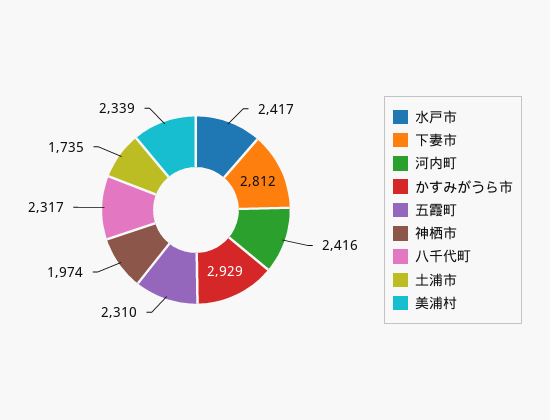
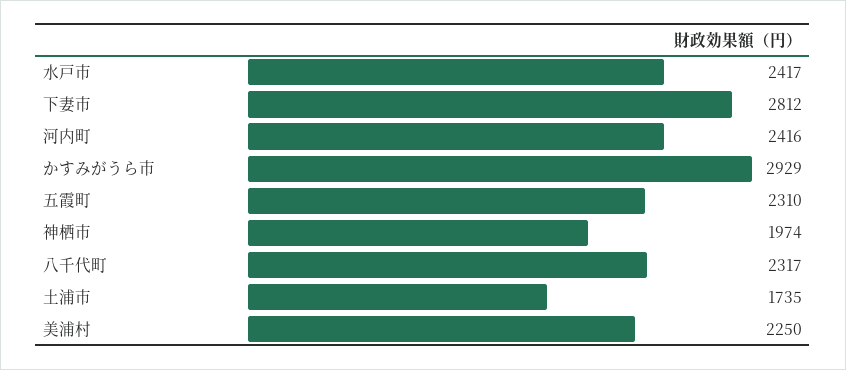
  {
    "水戸市": 2417,
    "下妻市": 2812,
    "河内町": 2416,
    "かすみがうら市": 2929,
    "五霞町": 2310,
    "神栖市": 1974,
    "八千代町": 2317,
    "土浦市": 1735,
-   "美浦村": 2339
+   "美浦村": 2250
  }

